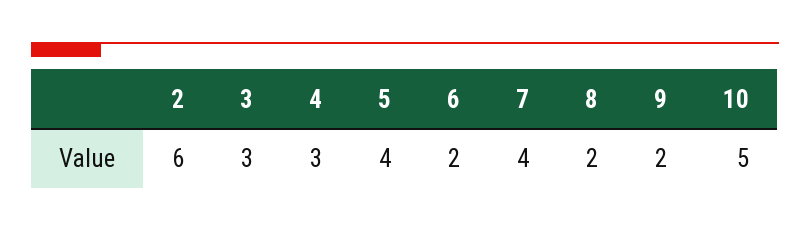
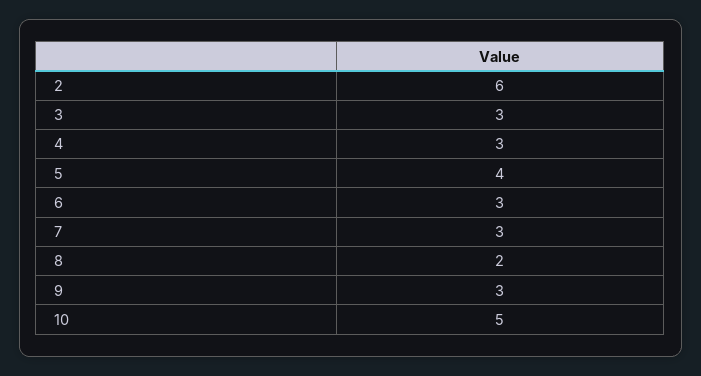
  {
    "2": 6,
    "3": 3,
    "4": 3,
    "5": 4,
-   "6": 2,
+   "6": 3,
-   "7": 4,
+   "7": 3,
    "8": 2,
-   "9": 2,
+   "9": 3,
    "10": 5
  }

